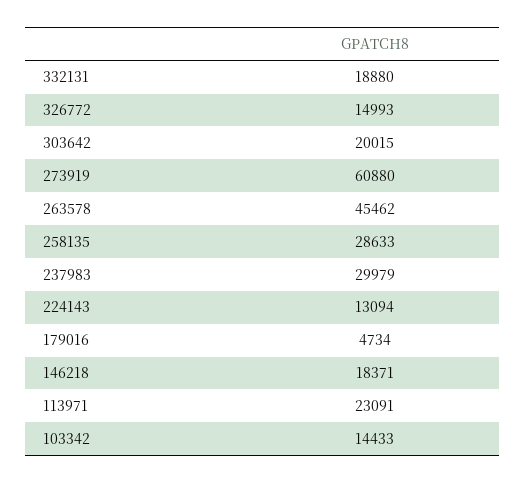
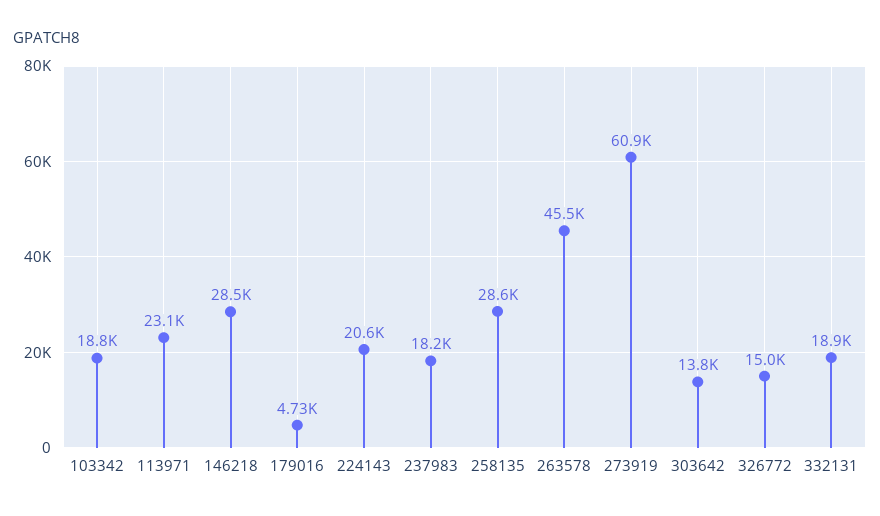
  {
    "332131": 18880,
    "326772": 14993,
-   "303642": 20015,
+   "303642": 13800,
    "273919": 60880,
    "263578": 45462,
    "258135": 28633,
-   "237983": 29979,
+   "237983": 18200,
-   "224143": 13094,
+   "224143": 20600,
    "179016": 4734,
-   "146218": 18371,
+   "146218": 28500,
    "113971": 23091,
-   "103342": 14433
+   "103342": 18800
  }

